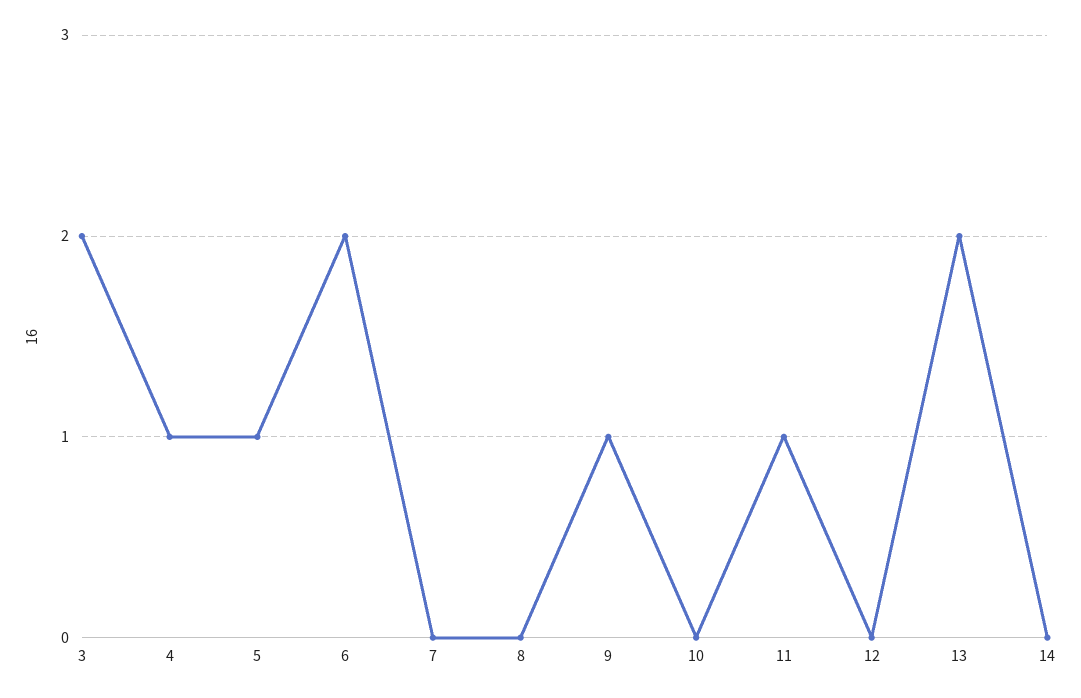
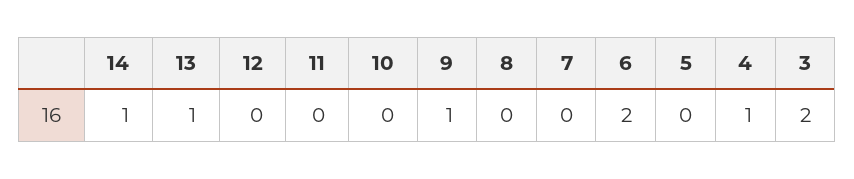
  {
    "3": 2,
    "4": 1,
-   "5": 1,
+   "5": 0,
    "6": 2,
    "7": 0,
    "8": 0,
    "9": 1,
    "10": 0,
-   "11": 1,
+   "11": 0,
    "12": 0,
-   "13": 2,
+   "13": 1,
-   "14": 0
+   "14": 1
  }

